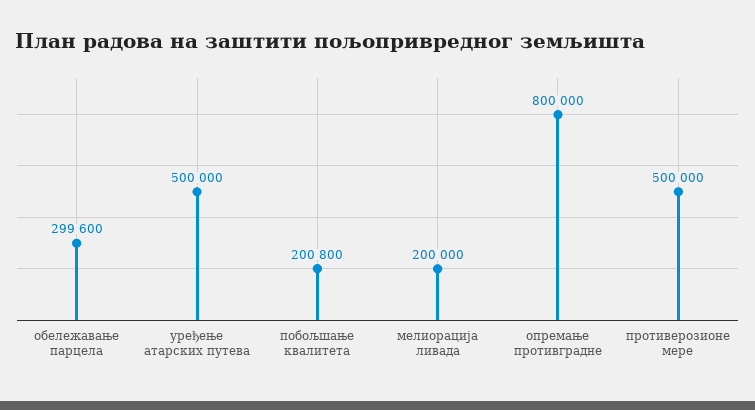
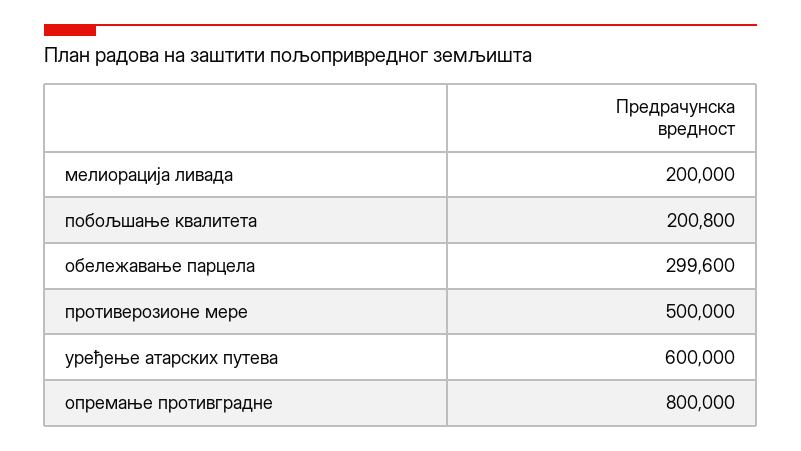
  {
    "обележавање парцела": 299600,
-   "уређење атарских путева": 500000,
+   "уређење атарских путева": 600000,
    "побољшање квалитета": 200800,
    "мелиорација ливада": 200000,
    "опремање противградне": 800000,
    "противерозионе мере": 500000
  }

